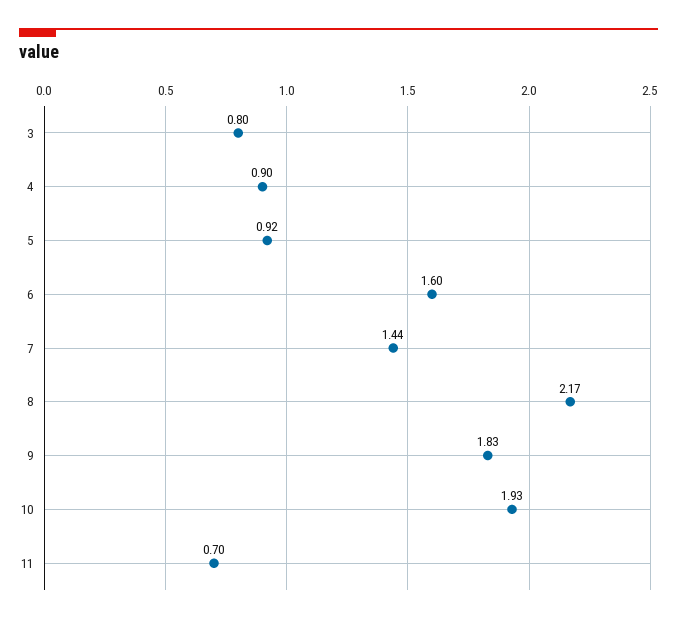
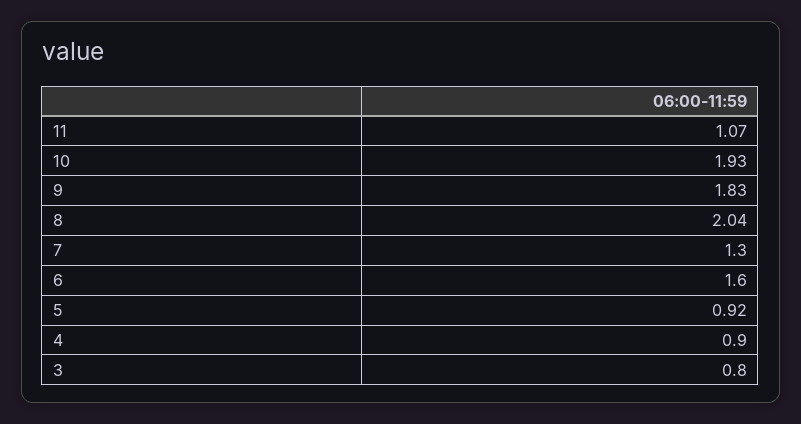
  {
    "3": 0.8,
    "4": 0.9,
    "5": 0.92,
    "6": 1.6,
-   "7": 1.44,
+   "7": 1.3,
-   "8": 2.17,
+   "8": 2.04,
    "9": 1.83,
    "10": 1.93,
-   "11": 0.7
+   "11": 1.07
  }

